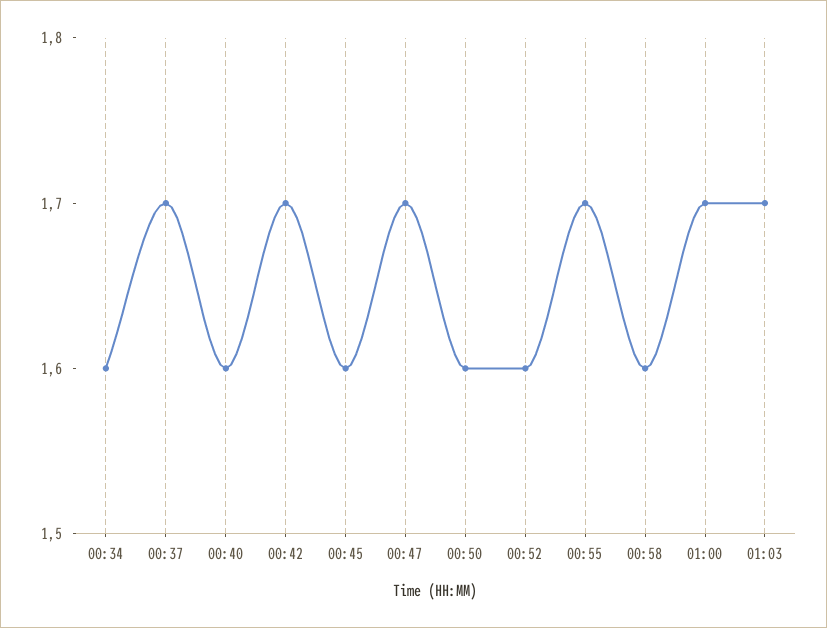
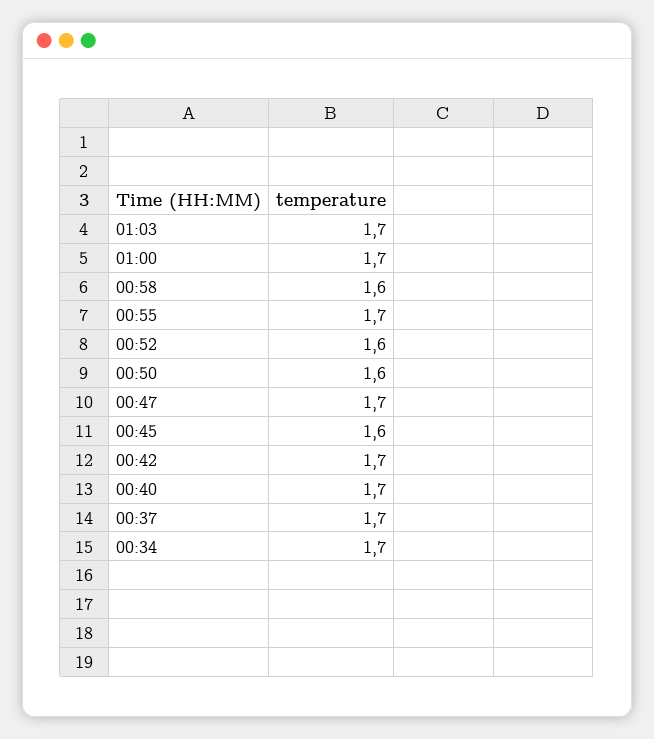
  {
-   "00:34": 1.6,
+   "00:34": 1.7,
    "00:37": 1.7,
-   "00:40": 1.6,
+   "00:40": 1.7,
    "00:42": 1.7,
    "00:45": 1.6,
    "00:47": 1.7,
    "00:50": 1.6,
    "00:52": 1.6,
    "00:55": 1.7,
    "00:58": 1.6,
    "01:00": 1.7,
    "01:03": 1.7
  }

